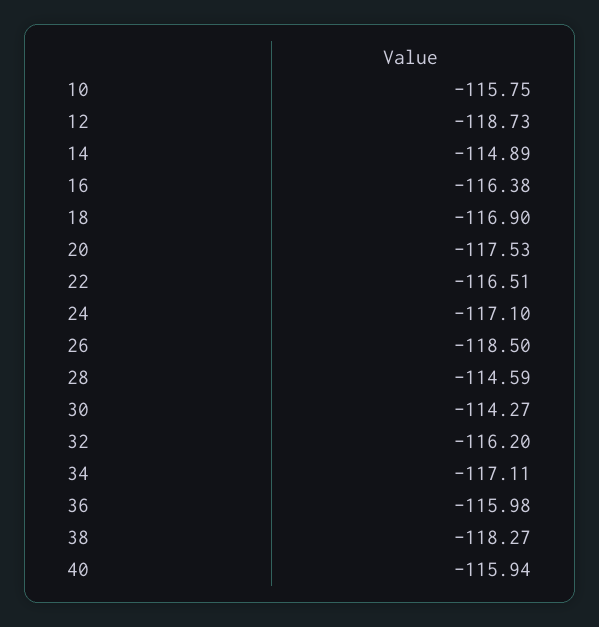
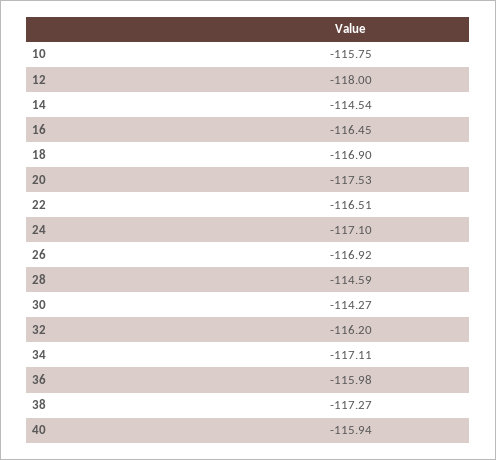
  {
    "10": -115.75,
-   "12": -118.73,
+   "12": -118,
-   "14": -114.89,
+   "14": -114.54,
-   "16": -116.38,
+   "16": -116.45,
    "18": -116.9,
    "20": -117.53,
    "22": -116.51,
    "24": -117.1,
-   "26": -118.5,
+   "26": -116.92,
    "28": -114.59,
    "30": -114.27,
    "32": -116.2,
    "34": -117.11,
    "36": -115.98,
-   "38": -118.27,
+   "38": -117.27,
    "40": -115.94
  }

